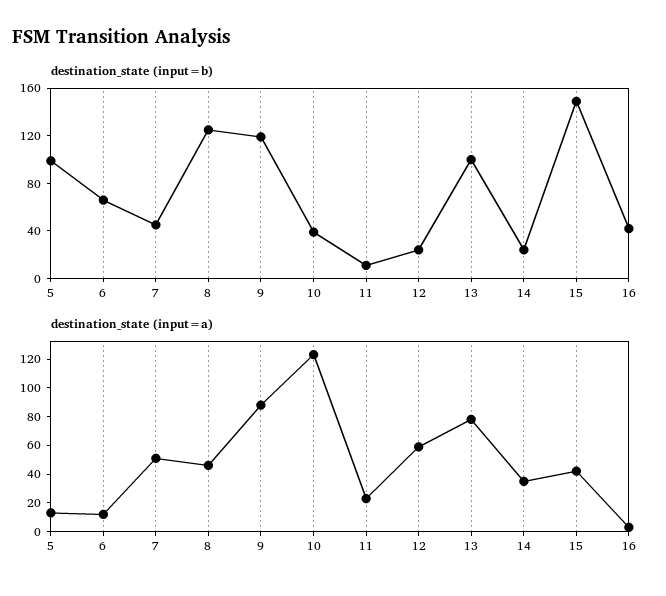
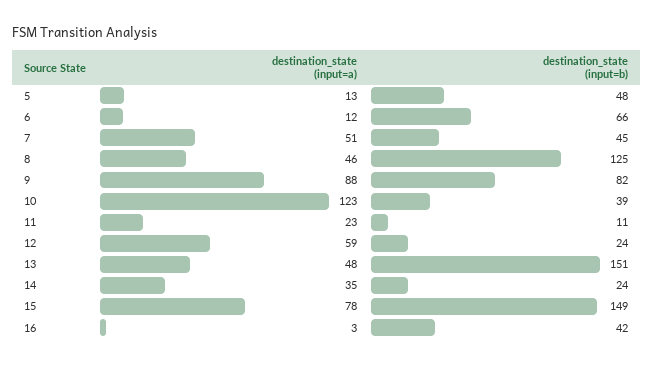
  {
    "destination_state (input=b)": {
-     "5": 100,
+     "5": 48,
      "6": 66,
      "7": 45,
      "8": 125,
-     "9": 120,
+     "9": 82,
      "10": 39,
      "11": 11,
      "12": 24,
-     "13": 100,
+     "13": 151,
      "14": 24,
      "15": 149,
      "16": 42
    },
    "destination_state (input=a)": {
      "5": 13,
      "6": 12,
      "7": 51,
      "8": 46,
      "9": 88,
      "10": 123,
      "11": 23,
      "12": 59,
-     "13": 80,
+     "13": 48,
      "14": 35,
-     "15": 40,
+     "15": 78,
      "16": 3
    }
  }

